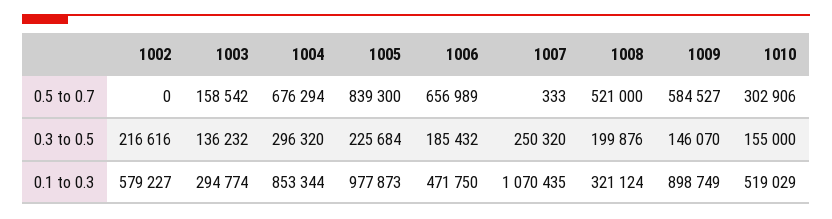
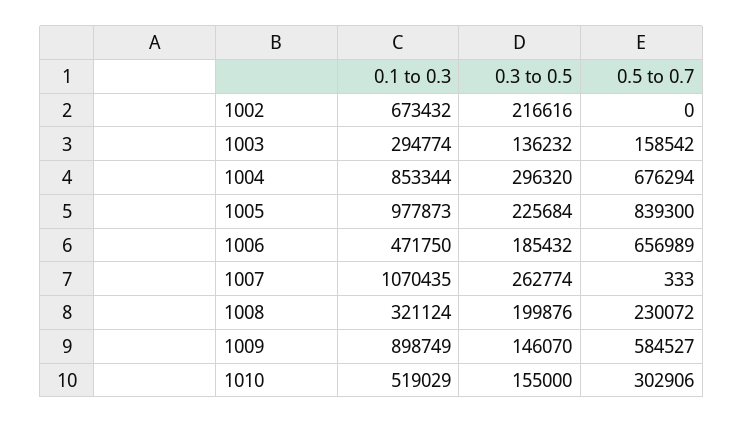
  {
    "1002": {
      "0.5 to 0.7": 0,
      "0.3 to 0.5": 216616,
-     "0.1 to 0.3": 579227
+     "0.1 to 0.3": 673432
    },
    "1003": {
      "0.5 to 0.7": 158542,
      "0.3 to 0.5": 136232,
      "0.1 to 0.3": 294774
    },
    "1004": {
      "0.5 to 0.7": 676294,
      "0.3 to 0.5": 296320,
      "0.1 to 0.3": 853344
    },
    "1005": {
      "0.5 to 0.7": 839300,
      "0.3 to 0.5": 225684,
      "0.1 to 0.3": 977873
    },
    "1006": {
      "0.5 to 0.7": 656989,
      "0.3 to 0.5": 185432,
      "0.1 to 0.3": 471750
    },
    "1007": {
      "0.5 to 0.7": 333,
-     "0.3 to 0.5": 250320,
+     "0.3 to 0.5": 262774,
      "0.1 to 0.3": 1070435
    },
    "1008": {
-     "0.5 to 0.7": 521000,
+     "0.5 to 0.7": 230072,
      "0.3 to 0.5": 199876,
      "0.1 to 0.3": 321124
    },
    "1009": {
      "0.5 to 0.7": 584527,
      "0.3 to 0.5": 146070,
      "0.1 to 0.3": 898749
    },
    "1010": {
      "0.5 to 0.7": 302906,
      "0.3 to 0.5": 155000,
      "0.1 to 0.3": 519029
    }
  }

